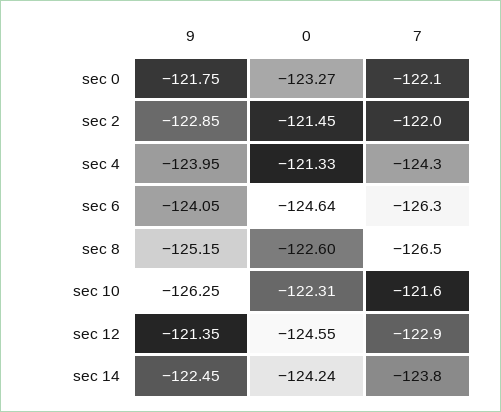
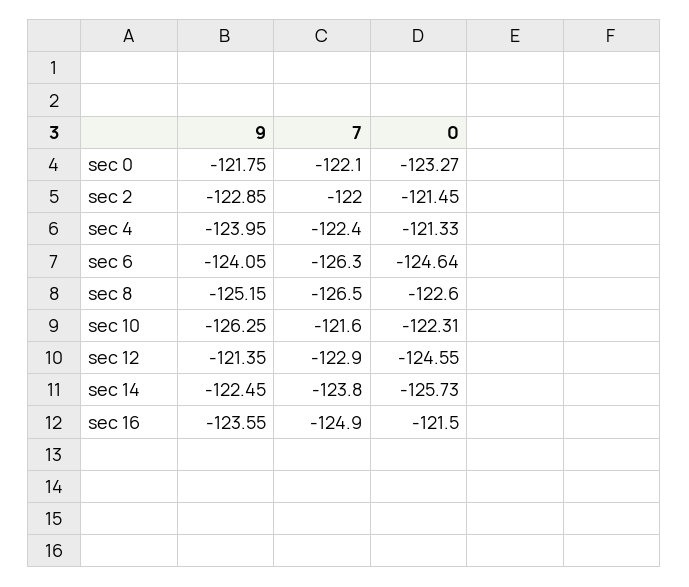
  {
    "9": {
      "sec 0": -121.75,
      "sec 2": -122.85,
      "sec 4": -123.95,
      "sec 6": -124.05,
      "sec 8": -125.15,
      "sec 10": -126.25,
      "sec 12": -121.35,
-     "sec 14": -122.45
+     "sec 14": -122.45,
+     "sec 16": -123.55
    },
    "0": {
      "sec 0": -123.27,
      "sec 2": -121.45,
      "sec 4": -121.33,
      "sec 6": -124.64,
      "sec 8": -122.6,
      "sec 10": -122.31,
      "sec 12": -124.55,
-     "sec 14": -124.24
+     "sec 14": -125.73,
+     "sec 16": -121.5
    },
    "7": {
      "sec 0": -122.1,
      "sec 2": -122,
-     "sec 4": -124.3,
+     "sec 4": -122.4,
      "sec 6": -126.3,
      "sec 8": -126.5,
      "sec 10": -121.6,
      "sec 12": -122.9,
-     "sec 14": -123.8
+     "sec 14": -123.8,
+     "sec 16": -124.9
    }
  }

